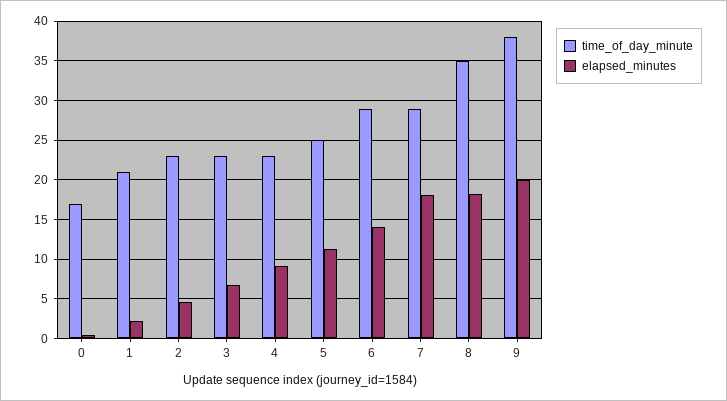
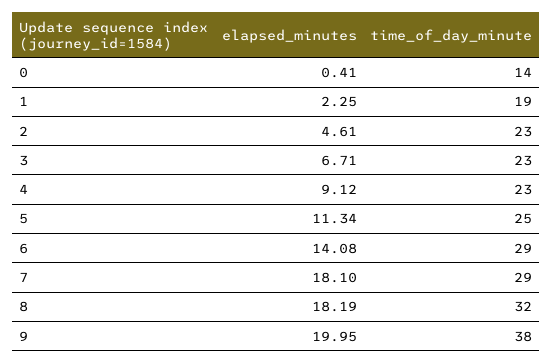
  {
    "time_of_day_minute": {
-     "0": 17,
+     "0": 14,
-     "1": 21,
+     "1": 19,
      "2": 23,
      "3": 23,
      "4": 23,
      "5": 25,
      "6": 29,
      "7": 29,
-     "8": 35,
+     "8": 32,
      "9": 38
    },
    "elapsed_minutes": {
      "0": 0.41,
      "1": 2.25,
      "2": 4.61,
      "3": 6.71,
      "4": 9.12,
      "5": 11.34,
      "6": 14.08,
      "7": 18.1,
      "8": 18.19,
      "9": 19.95
    }
  }

